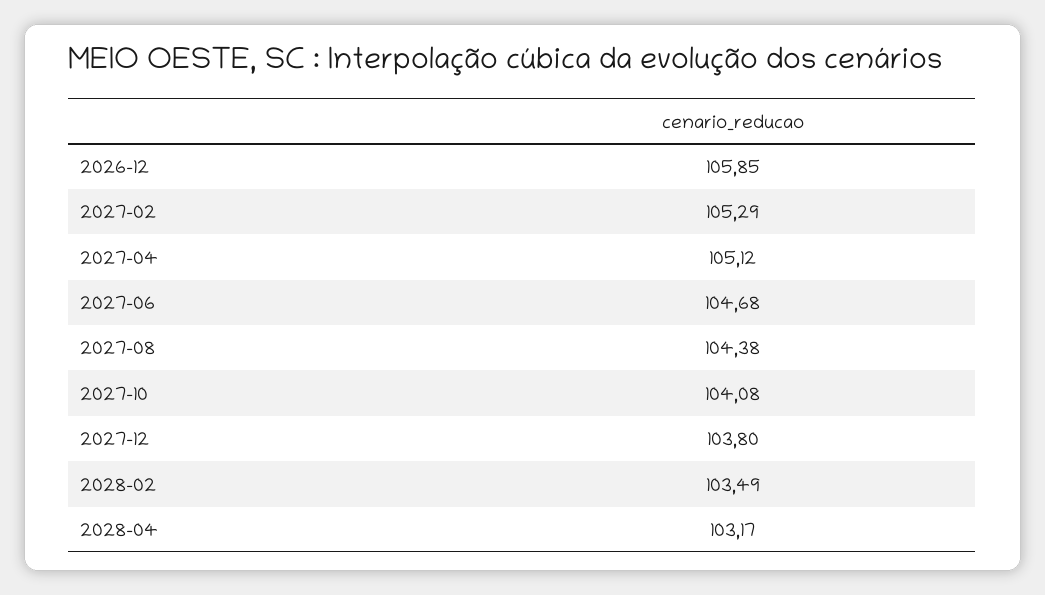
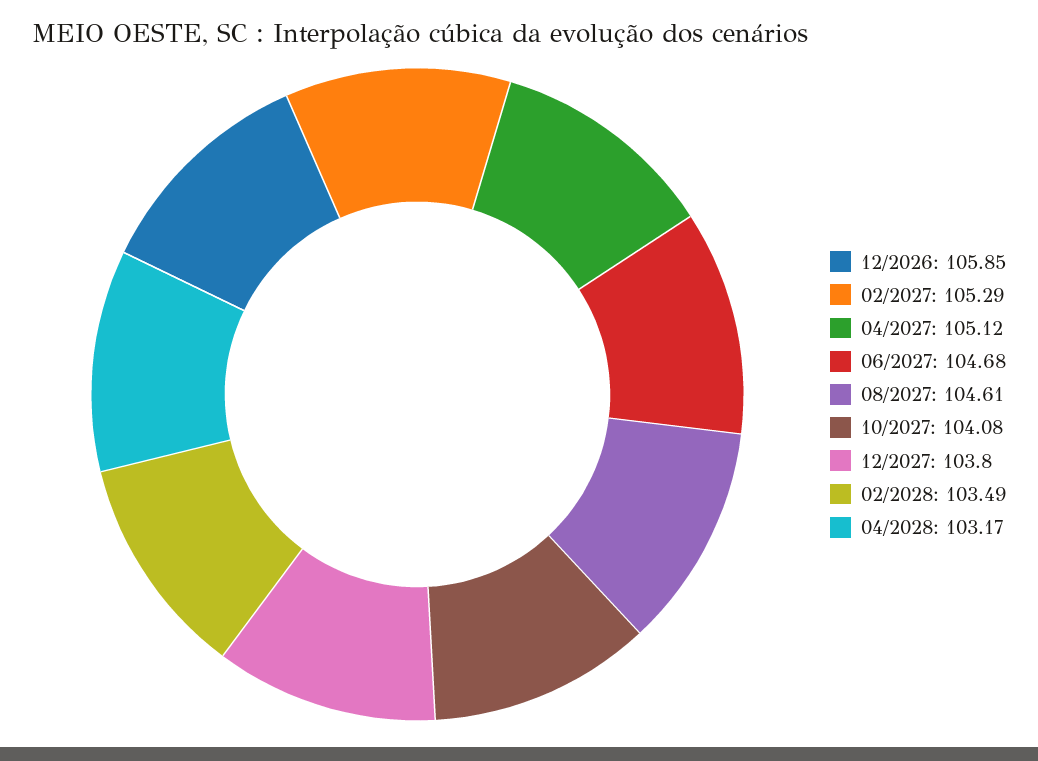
  {
    "2026-12": 105.85,
    "2027-02": 105.29,
    "2027-04": 105.12,
    "2027-06": 104.68,
-   "2027-08": 104.38,
+   "2027-08": 104.61,
    "2027-10": 104.08,
    "2027-12": 103.8,
    "2028-02": 103.49,
    "2028-04": 103.17
  }

